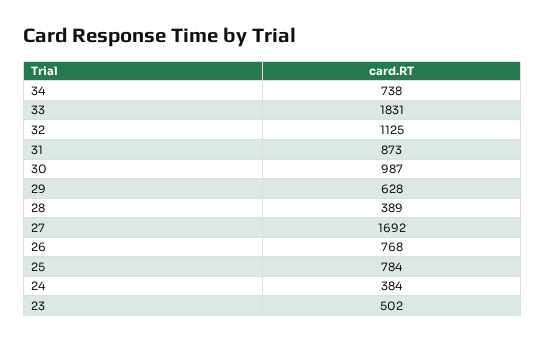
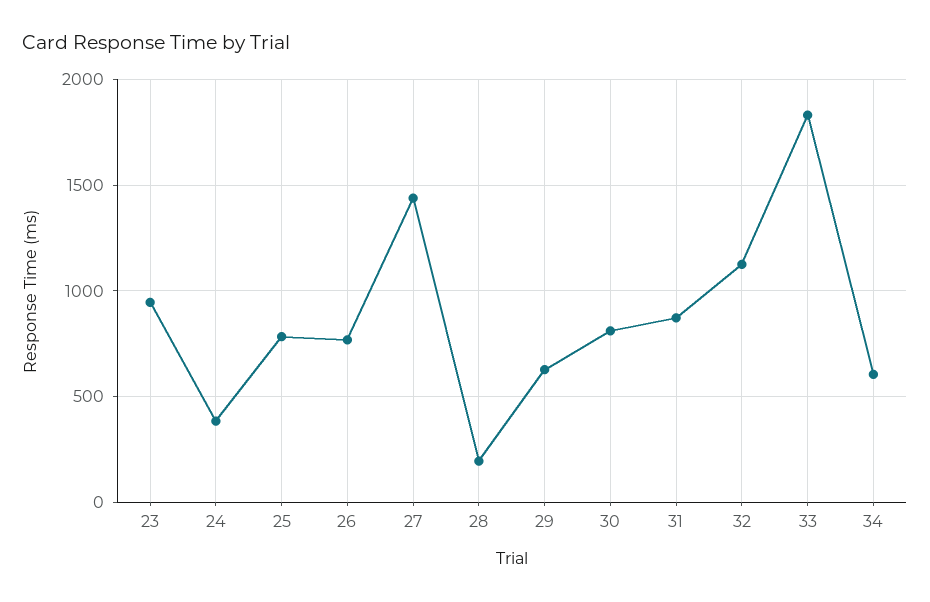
  {
-   "34": 738,
+   "34": 600,
    "33": 1831,
    "32": 1125,
    "31": 873,
-   "30": 987,
+   "30": 800,
    "29": 628,
-   "28": 389,
+   "28": 200,
-   "27": 1692,
+   "27": 1450,
    "26": 768,
    "25": 784,
    "24": 384,
-   "23": 502
+   "23": 950
  }

